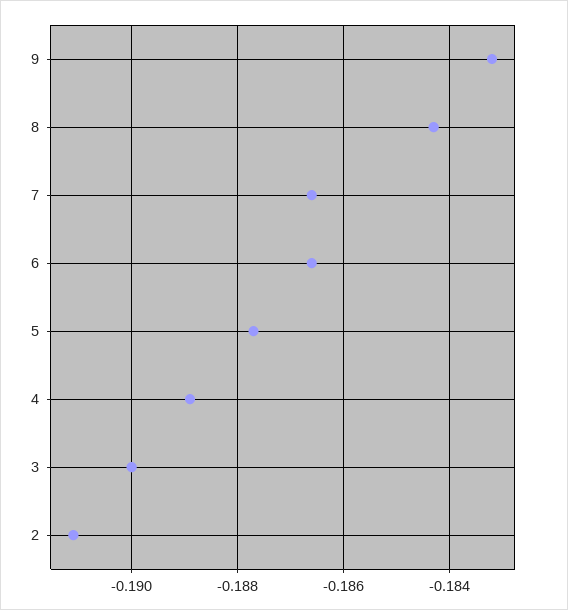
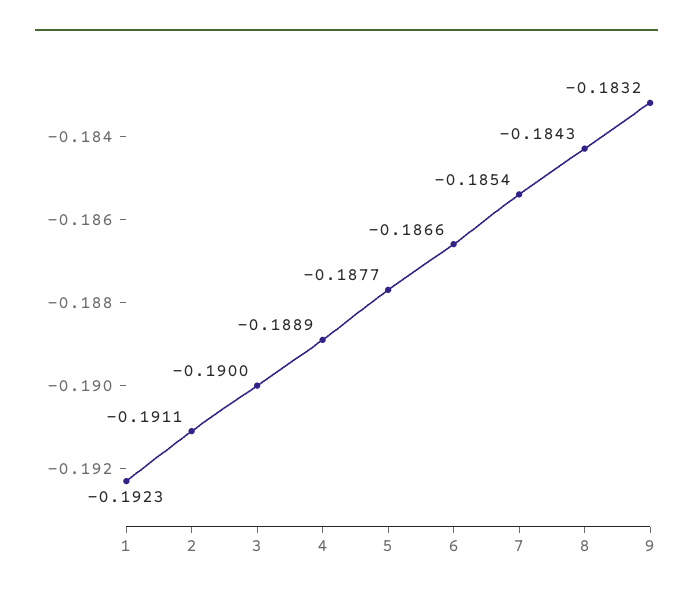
  {
    "9": -0.1832,
    "8": -0.1843,
-   "7": -0.1865,
+   "7": -0.1854,
    "6": -0.1866,
    "5": -0.1877,
    "4": -0.1889,
    "3": -0.19,
-   "2": -0.1911
+   "2": -0.1911,
+   "1": -0.1923
  }

